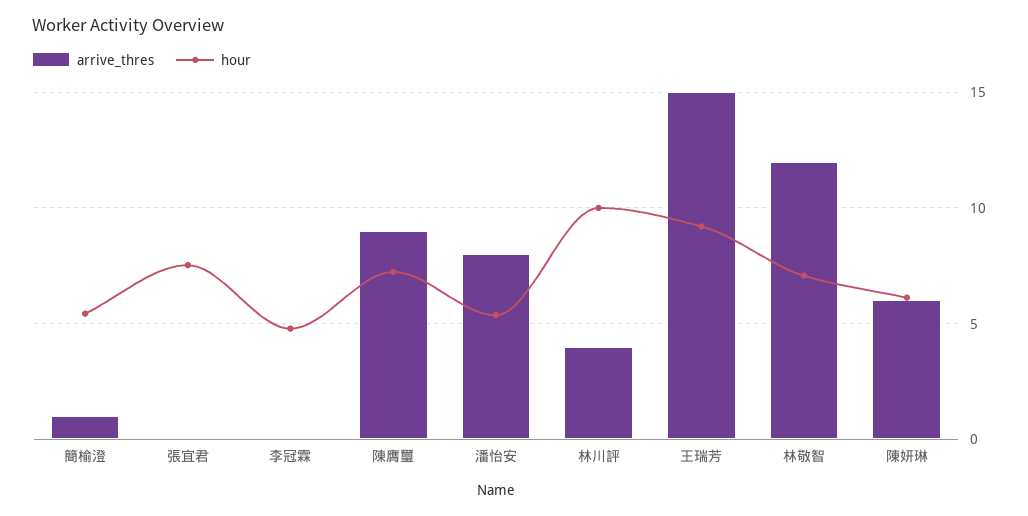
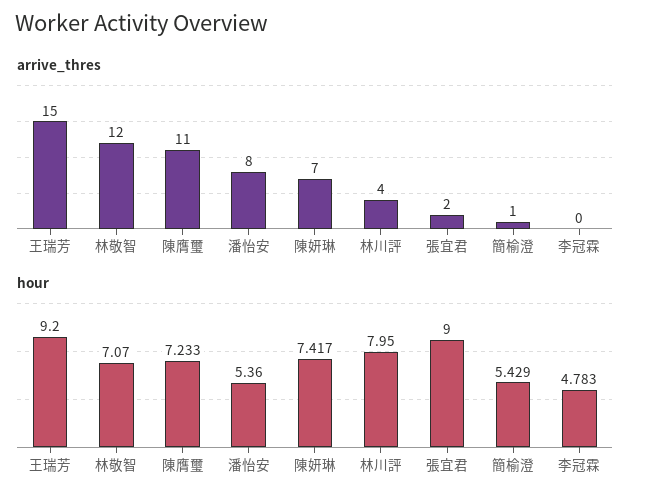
  {
    "arrive_thres": {
      "簡榆澄": 1,
-     "張宜君": 0,
+     "張宜君": 2,
      "李冠霖": 0,
-     "陳膺璽": 9,
+     "陳膺璽": 11,
      "潘怡安": 8,
      "林川評": 4,
      "王瑞芳": 15,
      "林敬智": 12,
-     "陳妍琳": 6
+     "陳妍琳": 7
    },
    "hour": {
      "簡榆澄": 5.429,
-     "張宜君": 7.5,
+     "張宜君": 9,
      "李冠霖": 4.783,
      "陳膺璽": 7.233,
      "潘怡安": 5.36,
-     "林川評": 10,
+     "林川評": 7.95,
      "王瑞芳": 9.2,
      "林敬智": 7.07,
-     "陳妍琳": 6
+     "陳妍琳": 7.417
    }
  }

